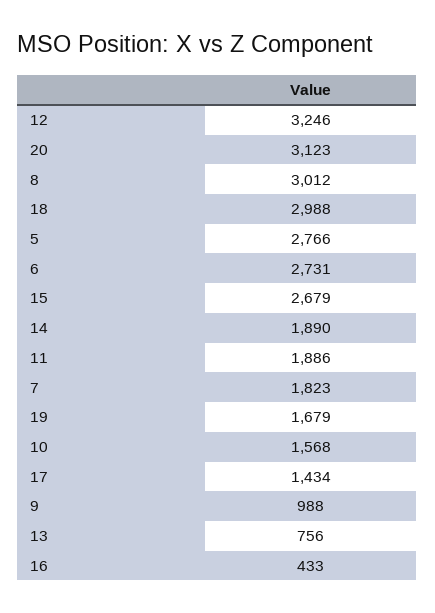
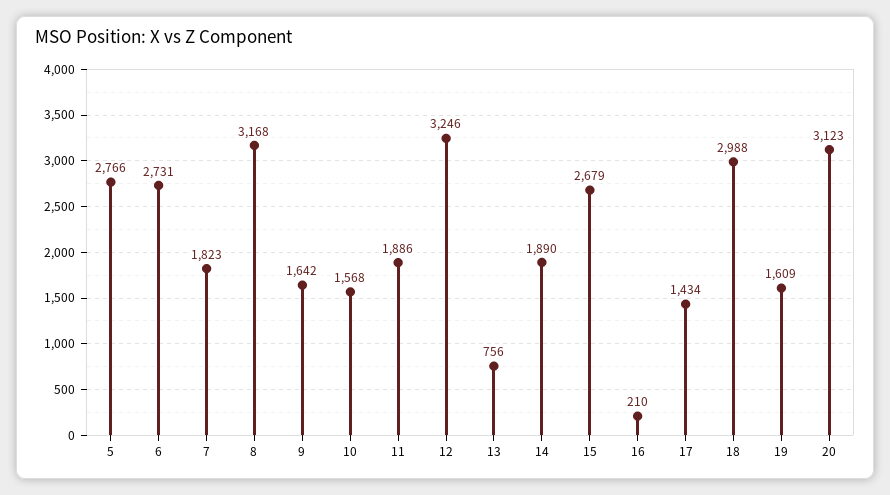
  {
    "12": 3246,
    "20": 3123,
-   "8": 3012,
+   "8": 3168,
    "18": 2988,
    "5": 2766,
    "6": 2731,
    "15": 2679,
    "14": 1890,
    "11": 1886,
    "7": 1823,
-   "19": 1679,
+   "19": 1609,
    "10": 1568,
    "17": 1434,
-   "9": 988,
+   "9": 1642,
    "13": 756,
-   "16": 433
+   "16": 210
  }

